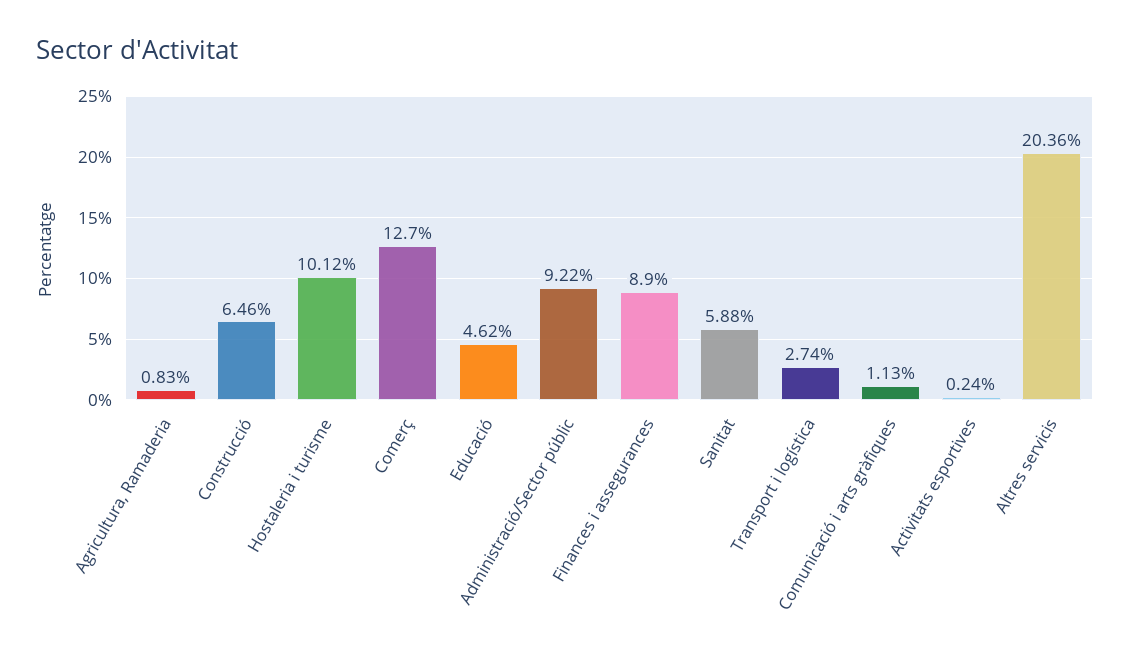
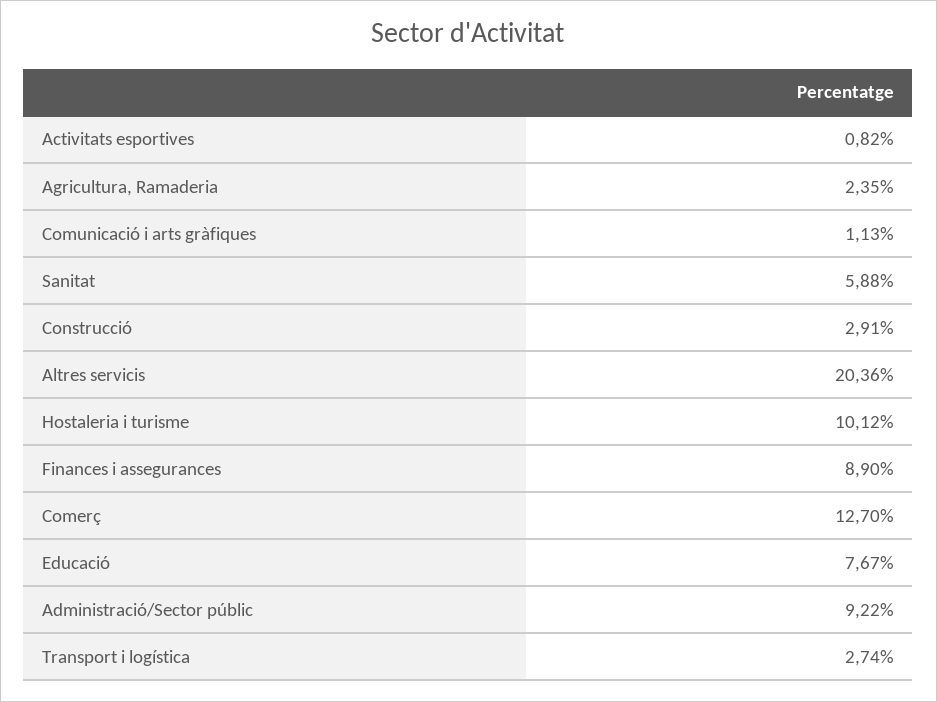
  {
-   "Agricultura, Ramaderia": 0.83,
+   "Agricultura, Ramaderia": 2.35,
-   "Construcció": 6.46,
+   "Construcció": 2.91,
    "Hostaleria i turisme": 10.12,
    "Comerç": 12.7,
-   "Educació": 4.62,
+   "Educació": 7.67,
    "Administració/Sector públic": 9.22,
    "Finances i assegurances": 8.9,
    "Sanitat": 5.88,
    "Transport i logística": 2.74,
    "Comunicació i arts gràfiques": 1.13,
-   "Activitats esportives": 0.24,
+   "Activitats esportives": 0.82,
    "Altres servicis": 20.36
  }

